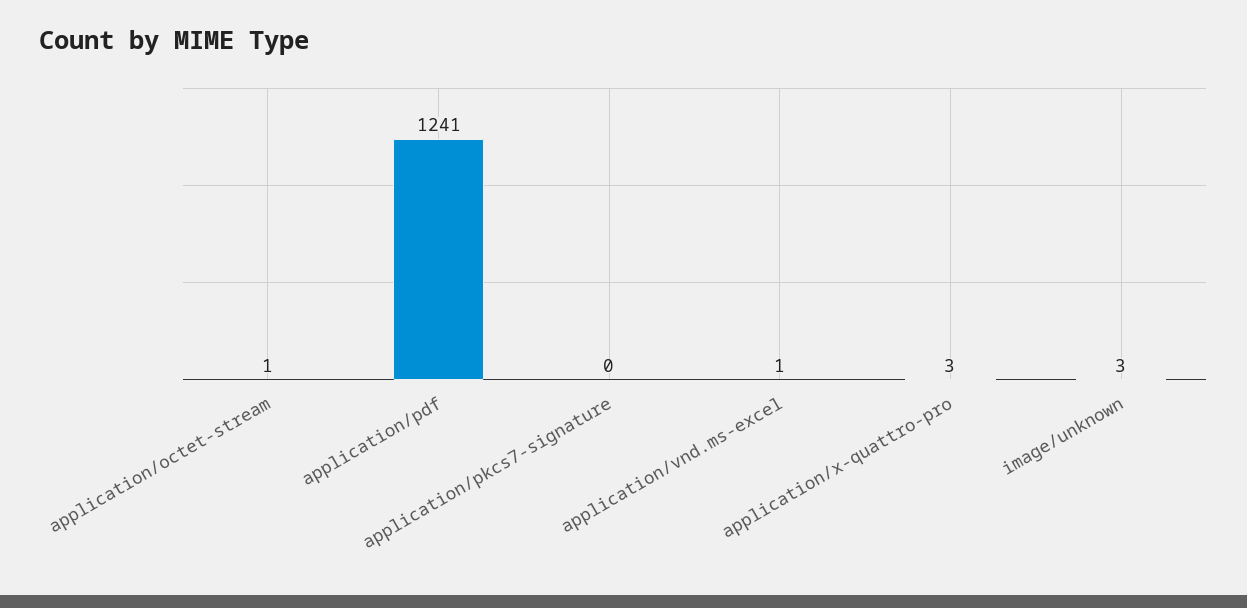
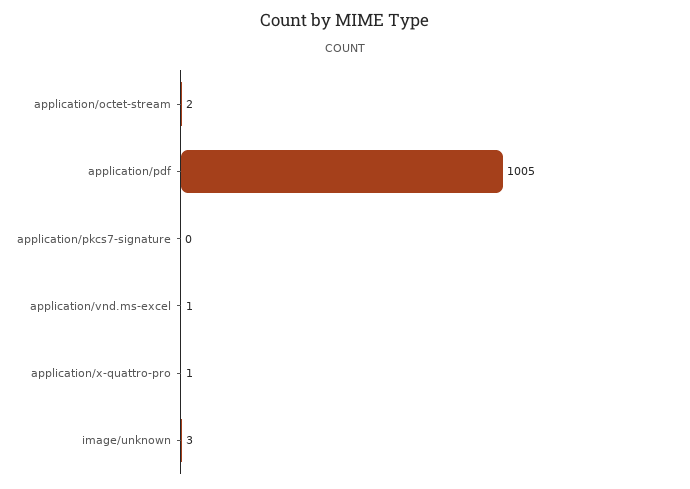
  {
-   "application/octet-stream": 1,
+   "application/octet-stream": 2,
-   "application/pdf": 1241,
+   "application/pdf": 1005,
    "application/pkcs7-signature": 0,
    "application/vnd.ms-excel": 1,
-   "application/x-quattro-pro": 3,
+   "application/x-quattro-pro": 1,
    "image/unknown": 3
  }

